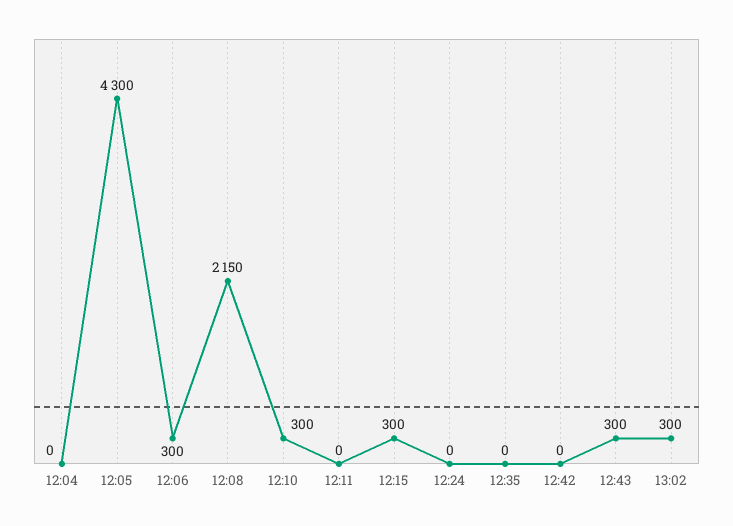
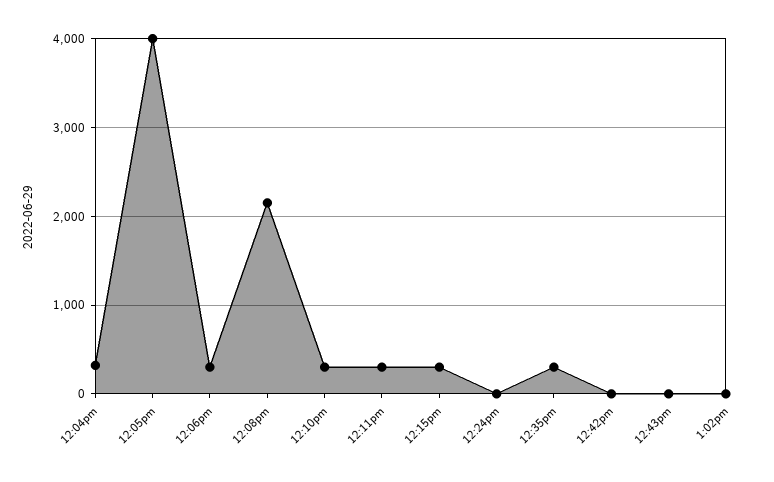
  {
-   "12:04": 0,
+   "12:04": 300,
-   "12:05": 4300,
+   "12:05": 4000,
    "12:06": 300,
    "12:08": 2150,
    "12:10": 300,
-   "12:11": 0,
+   "12:11": 300,
    "12:15": 300,
    "12:24": 0,
-   "12:35": 0,
+   "12:35": 300,
    "12:42": 0,
-   "12:43": 300,
+   "12:43": 0,
-   "13:02": 300
+   "13:02": 0
  }

